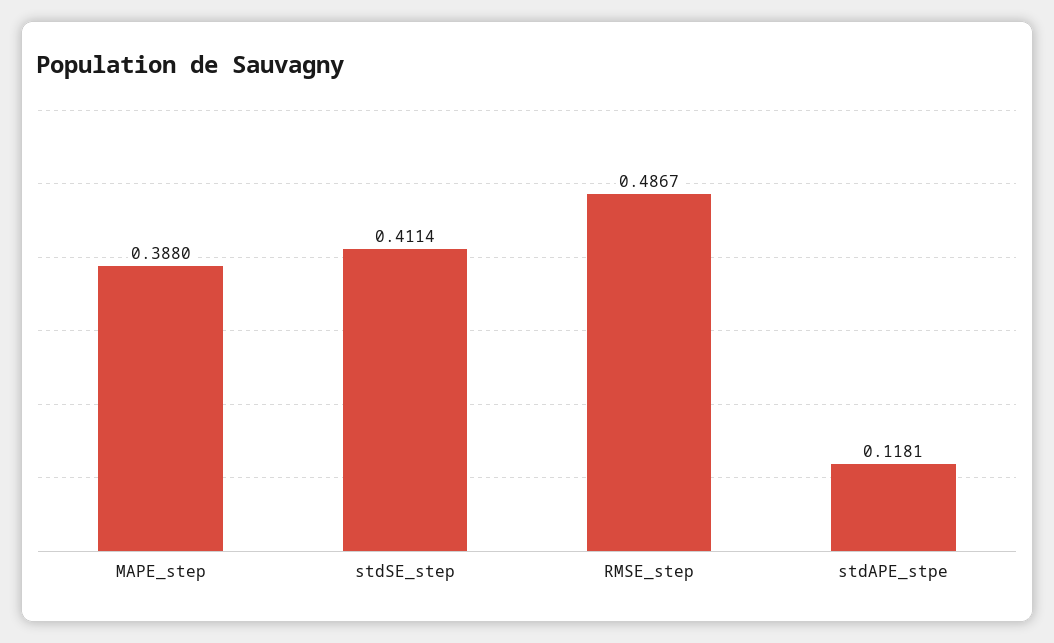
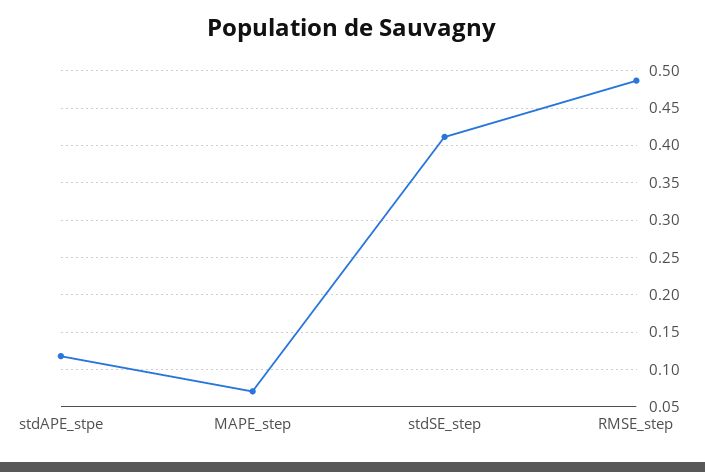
  {
-   "MAPE_step": 0.388,
+   "MAPE_step": 0.07,
    "stdSE_step": 0.4114,
    "RMSE_step": 0.4867,
    "stdAPE_stpe": 0.1181
  }

